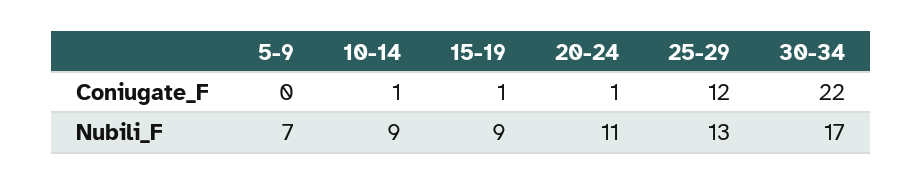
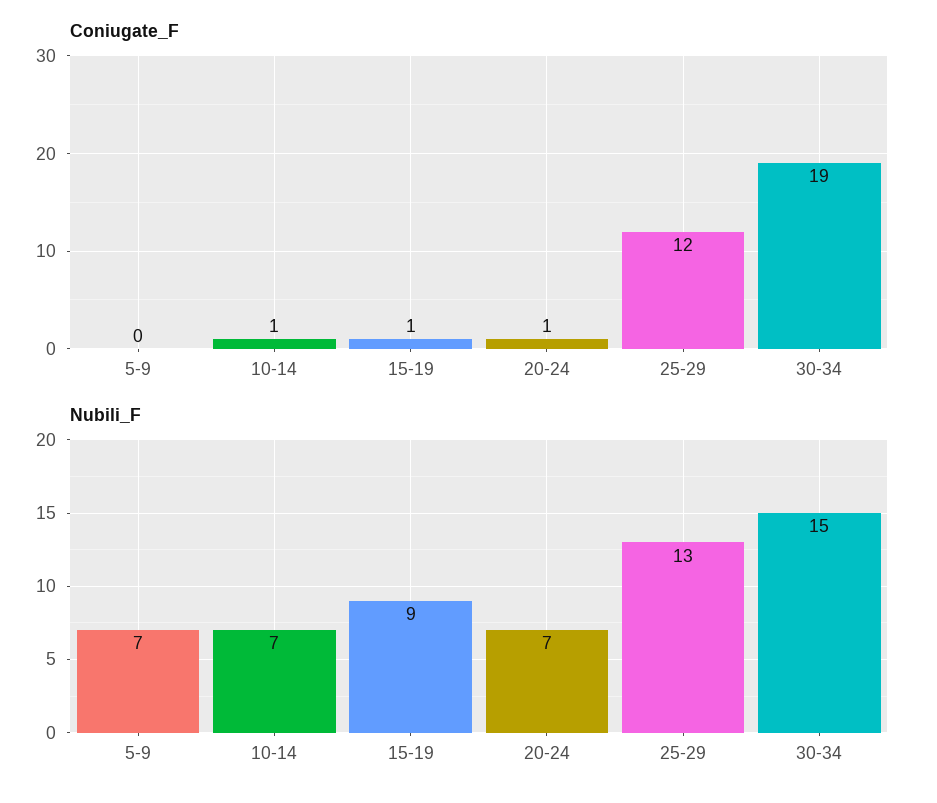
  {
    "Coniugate_F": {
      "5-9": 0,
      "10-14": 1,
      "15-19": 1,
      "20-24": 1,
      "25-29": 12,
-     "30-34": 22
+     "30-34": 19
    },
    "Nubili_F": {
      "5-9": 7,
-     "10-14": 9,
+     "10-14": 7,
      "15-19": 9,
-     "20-24": 11,
+     "20-24": 7,
      "25-29": 13,
-     "30-34": 17
+     "30-34": 15
    }
  }

